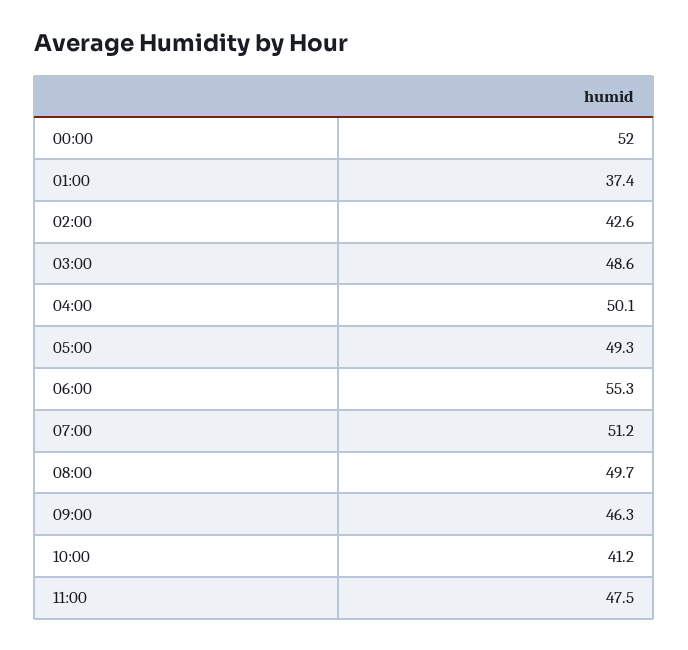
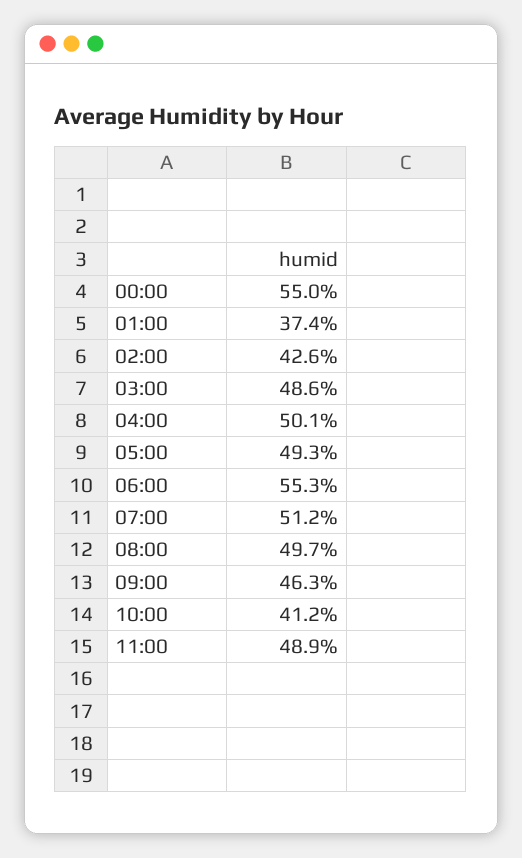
  {
-   "00:00": 52,
+   "00:00": 55,
    "01:00": 37.4,
    "02:00": 42.6,
    "03:00": 48.6,
    "04:00": 50.1,
    "05:00": 49.3,
    "06:00": 55.3,
    "07:00": 51.2,
    "08:00": 49.7,
    "09:00": 46.3,
    "10:00": 41.2,
-   "11:00": 47.5
+   "11:00": 48.9
  }

